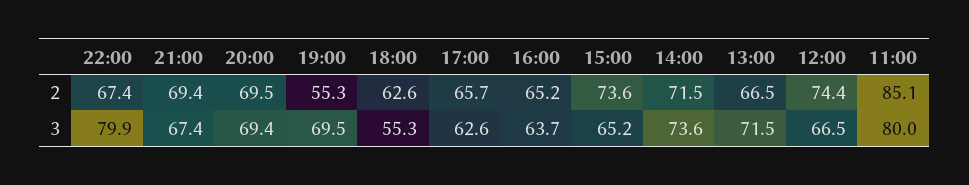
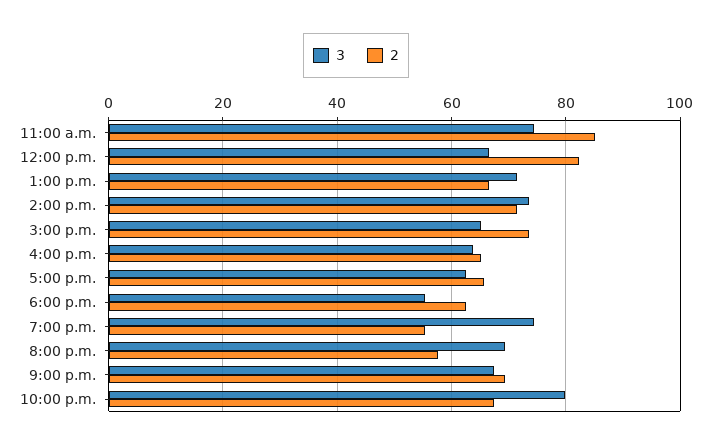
  {
    "2": {
      "22:00": 67.4,
      "21:00": 69.4,
-     "20:00": 69.5,
+     "20:00": 58,
      "19:00": 55.3,
      "18:00": 62.6,
      "17:00": 65.7,
      "16:00": 65.2,
      "15:00": 73.6,
      "14:00": 71.5,
      "13:00": 66.5,
-     "12:00": 74.4,
+     "12:00": 82,
      "11:00": 85.1
    },
    "3": {
      "22:00": 79.9,
      "21:00": 67.4,
      "20:00": 69.4,
-     "19:00": 69.5,
+     "19:00": 74,
      "18:00": 55.3,
      "17:00": 62.6,
      "16:00": 63.7,
      "15:00": 65.2,
      "14:00": 73.6,
      "13:00": 71.5,
      "12:00": 66.5,
-     "11:00": 80
+     "11:00": 74
    }
  }

